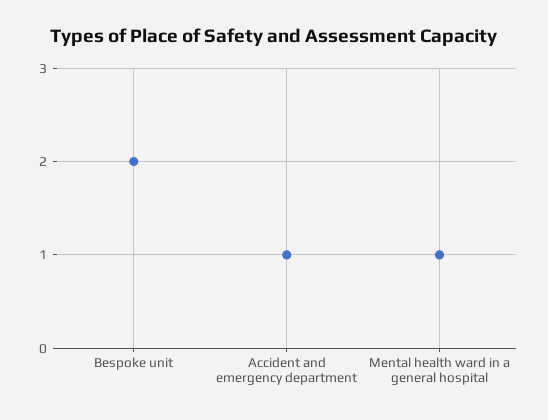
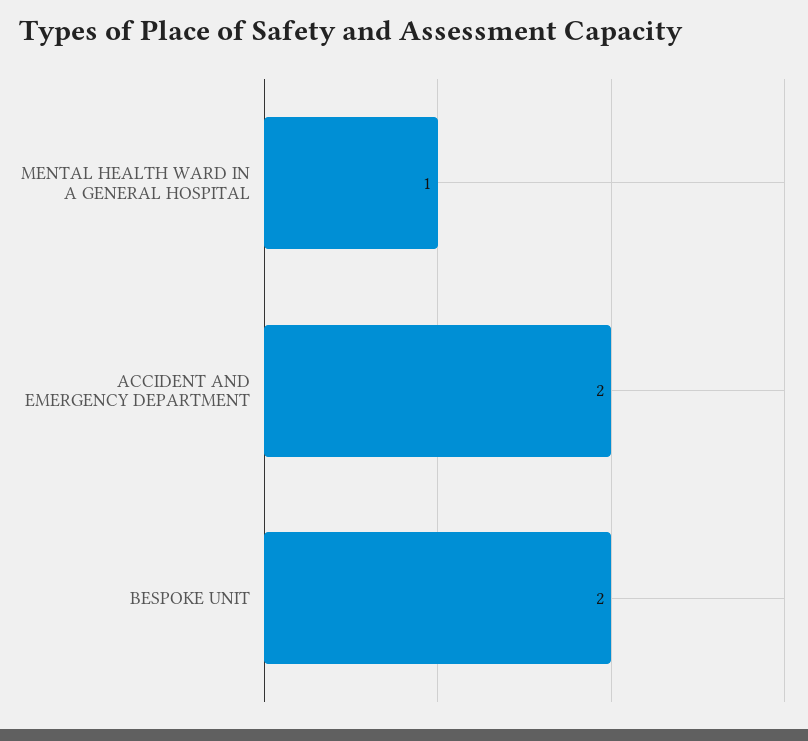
  {
    "Bespoke unit": 2,
-   "Accident and emergency department": 1,
+   "Accident and emergency department": 2,
    "Mental health ward in a general hospital": 1
  }

